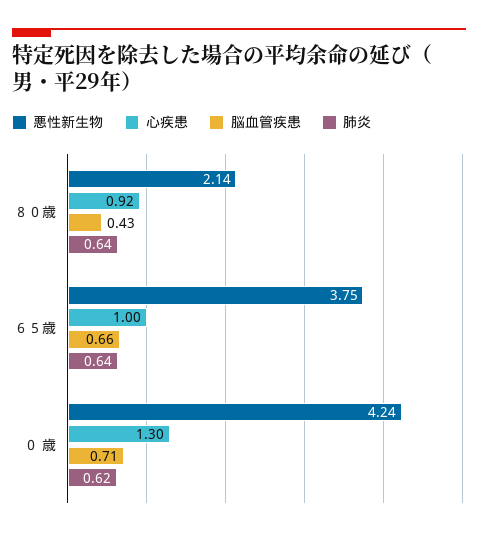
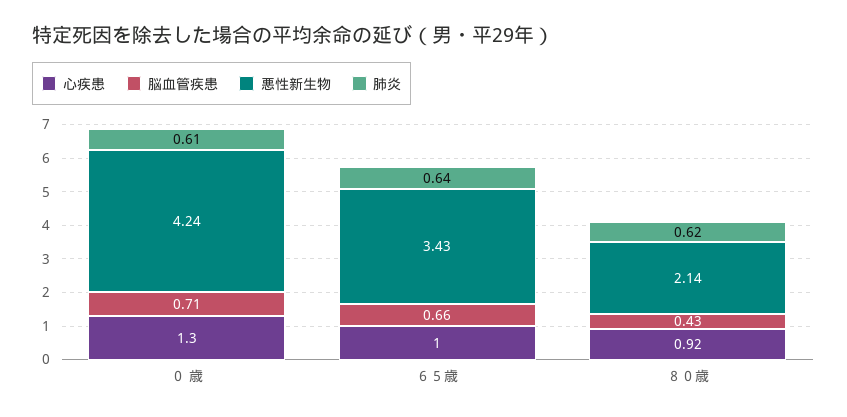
  {
    "悪性新生物": {
      "８０歳": 2.14,
-     "６５歳": 3.75,
+     "６５歳": 3.43,
      "０ 歳": 4.24
    },
    "心疾患": {
      "８０歳": 0.92,
      "６５歳": 1,
      "０ 歳": 1.3
    },
    "脳血管疾患": {
      "８０歳": 0.43,
      "６５歳": 0.66,
      "０ 歳": 0.71
    },
    "肺炎": {
-     "８０歳": 0.64,
+     "８０歳": 0.62,
      "６５歳": 0.64,
-     "０ 歳": 0.62
+     "０ 歳": 0.61
    }
  }

